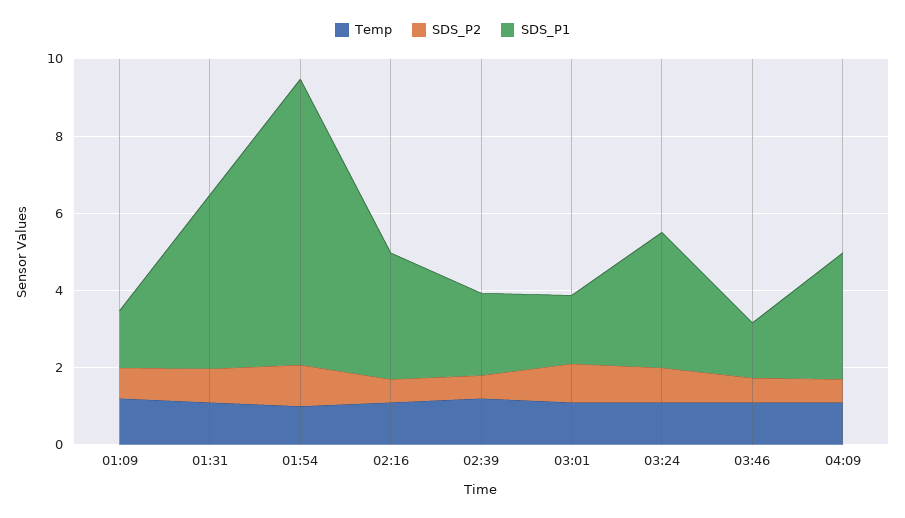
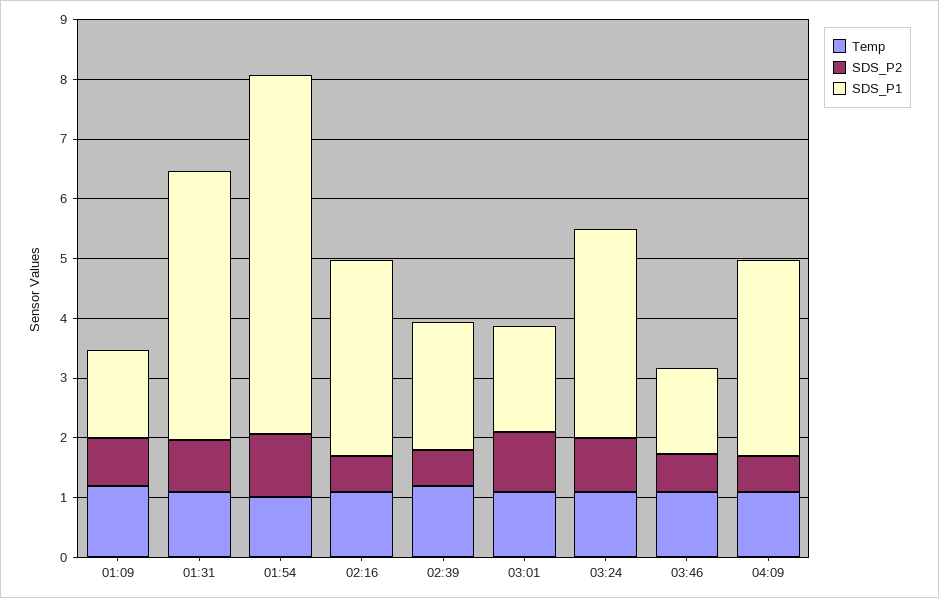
  {
    "Temp": {
      "01:09": 1.2,
      "01:31": 1.2,
      "01:54": 1,
      "02:16": 1.2,
      "02:39": 1.2,
      "03:01": 1.2,
      "03:24": 1.2,
      "03:46": 1.2,
      "04:09": 1.2
    },
    "SDS_P2": {
      "01:09": 0.8,
      "01:31": 0.8,
      "01:54": 1,
      "02:16": 0.6,
      "02:39": 0.6,
      "03:01": 1,
      "03:24": 1,
      "03:46": 0.6,
      "04:09": 0.6
    },
    "SDS_P1": {
      "01:09": 1.4,
      "01:31": 4.6,
-     "01:54": 7.5,
+     "01:54": 6,
      "02:16": 3.2,
      "02:39": 2.2,
      "03:01": 1.8,
      "03:24": 3.6,
      "03:46": 1.4,
      "04:09": 3.2
    }
  }

